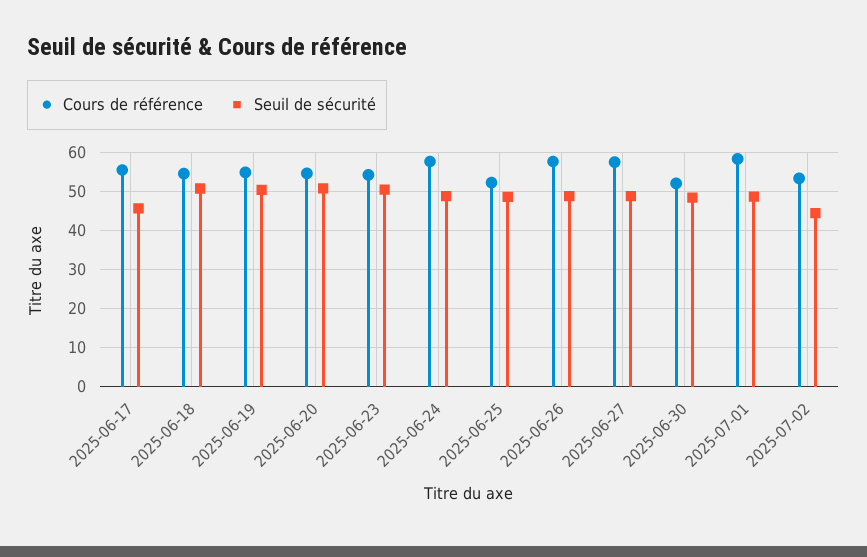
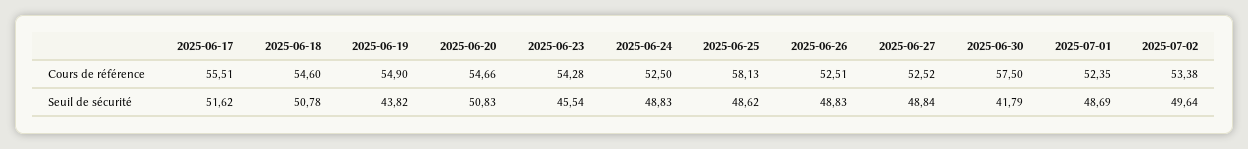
  {
    "Cours de référence": {
      "2025-06-17": 55.51,
      "2025-06-18": 54.6,
      "2025-06-19": 54.9,
      "2025-06-20": 54.66,
      "2025-06-23": 54.28,
-     "2025-06-24": 58,
+     "2025-06-24": 52.5,
-     "2025-06-25": 52,
+     "2025-06-25": 58.13,
-     "2025-06-26": 58,
+     "2025-06-26": 52.51,
-     "2025-06-27": 58,
+     "2025-06-27": 52.52,
-     "2025-06-30": 52,
+     "2025-06-30": 57.5,
-     "2025-07-01": 58,
+     "2025-07-01": 52.35,
      "2025-07-02": 53.38
    },
    "Seuil de sécurité": {
-     "2025-06-17": 46,
+     "2025-06-17": 51.62,
      "2025-06-18": 50.78,
-     "2025-06-19": 50,
+     "2025-06-19": 43.82,
      "2025-06-20": 50.83,
-     "2025-06-23": 50,
+     "2025-06-23": 45.54,
      "2025-06-24": 48.83,
      "2025-06-25": 48.62,
      "2025-06-26": 48.83,
      "2025-06-27": 48.84,
-     "2025-06-30": 48,
+     "2025-06-30": 41.79,
      "2025-07-01": 48.69,
-     "2025-07-02": 44
+     "2025-07-02": 49.64
    }
  }

